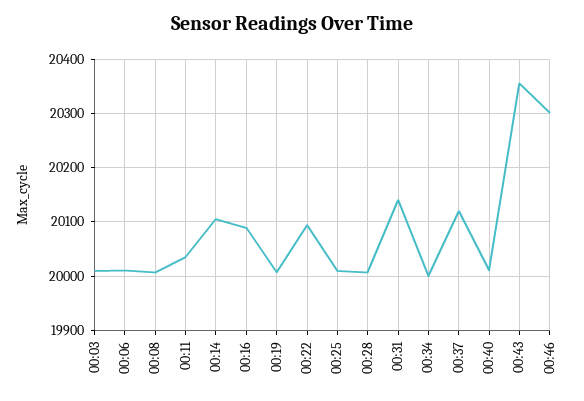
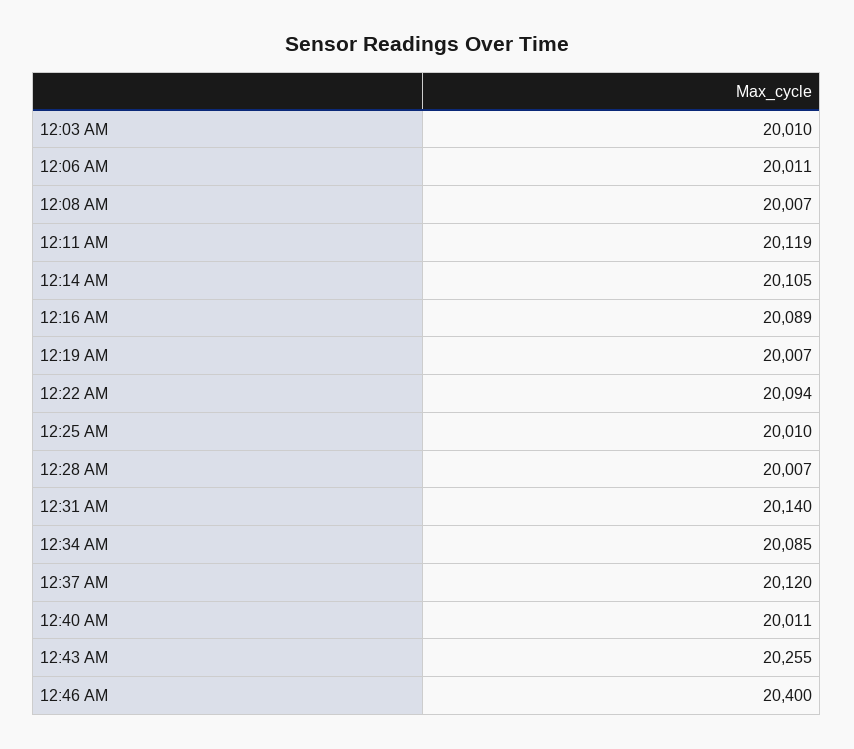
  {
    "00:03": 20010,
    "00:06": 20011,
    "00:08": 20007,
-   "00:11": 20040,
+   "00:11": 20119,
    "00:14": 20105,
    "00:16": 20089,
    "00:19": 20007,
    "00:22": 20094,
    "00:25": 20010,
    "00:28": 20007,
    "00:31": 20140,
-   "00:34": 20000,
+   "00:34": 20085,
    "00:37": 20120,
    "00:40": 20011,
-   "00:43": 20360,
+   "00:43": 20255,
-   "00:46": 20300
+   "00:46": 20400
  }

